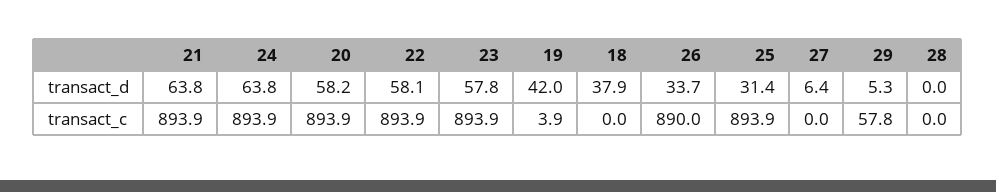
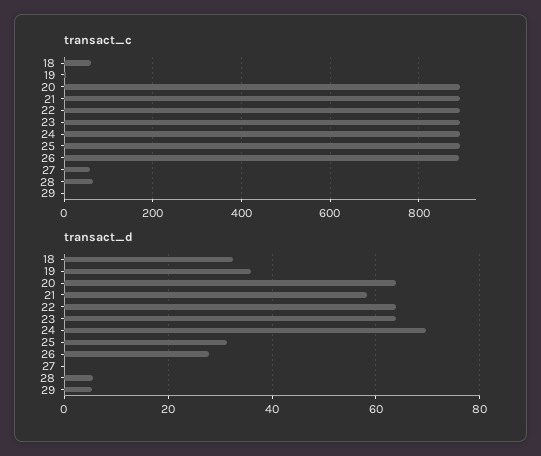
  {
    "transact_d": {
-     "21": 63.8,
+     "21": 58,
-     "24": 63.8,
+     "24": 70,
-     "20": 58.2,
+     "20": 64,
-     "22": 58.1,
+     "22": 64,
-     "23": 57.8,
+     "23": 64,
-     "19": 42,
+     "19": 36,
-     "18": 37.9,
+     "18": 32,
-     "26": 33.7,
+     "26": 28,
      "25": 31.4,
-     "27": 6.4,
+     "27": 0,
      "29": 5.3,
-     "28": 0
+     "28": 6
    },
    "transact_c": {
      "21": 893.9,
      "24": 893.9,
      "20": 893.9,
      "22": 893.9,
      "23": 893.9,
      "19": 3.9,
-     "18": 0,
+     "18": 60,
      "26": 890,
      "25": 893.9,
-     "27": 0,
+     "27": 60,
-     "29": 57.8,
+     "29": 0,
-     "28": 0
+     "28": 60
    }
  }

